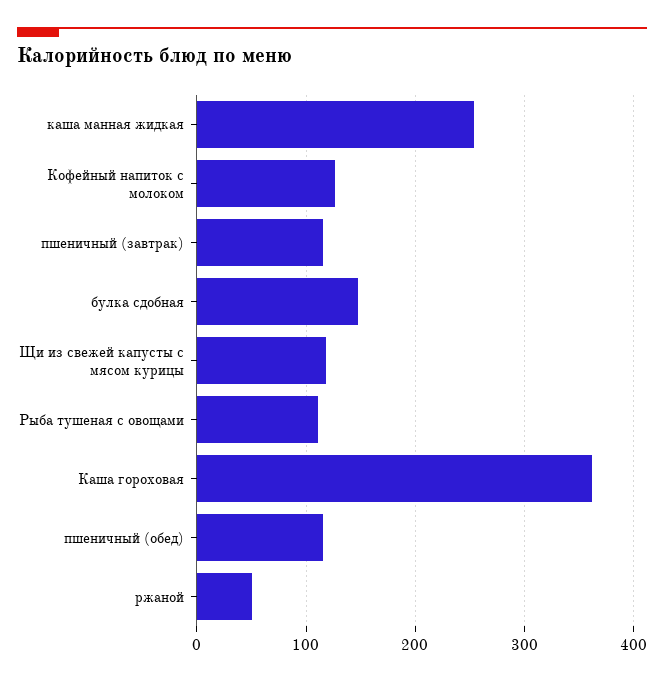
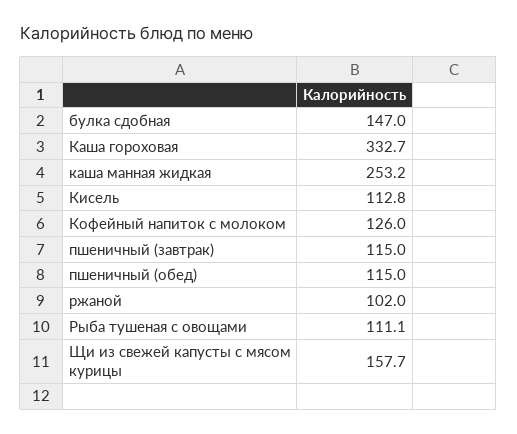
  {
    "каша манная жидкая": 253.2,
    "Кофейный напиток с молоком": 126,
    "пшеничный (завтрак)": 115,
    "булка сдобная": 147,
-   "Щи из свежей капусты с мясом курицы": 120,
+   "Щи из свежей капусты с мясом курицы": 157.7,
    "Рыба тушеная с овощами": 111.1,
-   "Каша гороховая": 360,
+   "Каша гороховая": 332.7,
    "пшеничный (обед)": 115,
-   "ржаной": 50
+   "ржаной": 102,
+   "Кисель": 112.8
  }

